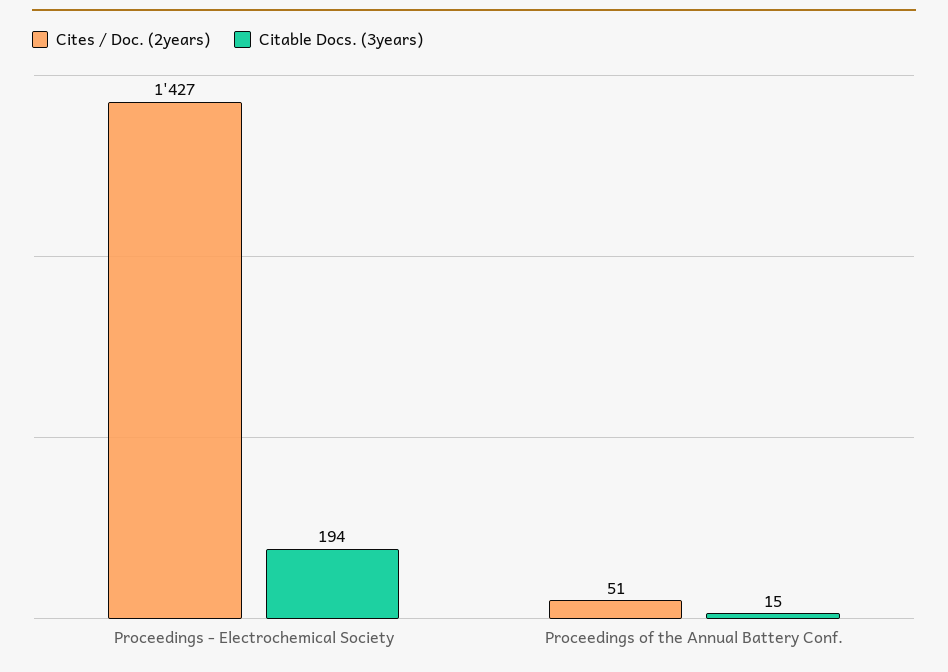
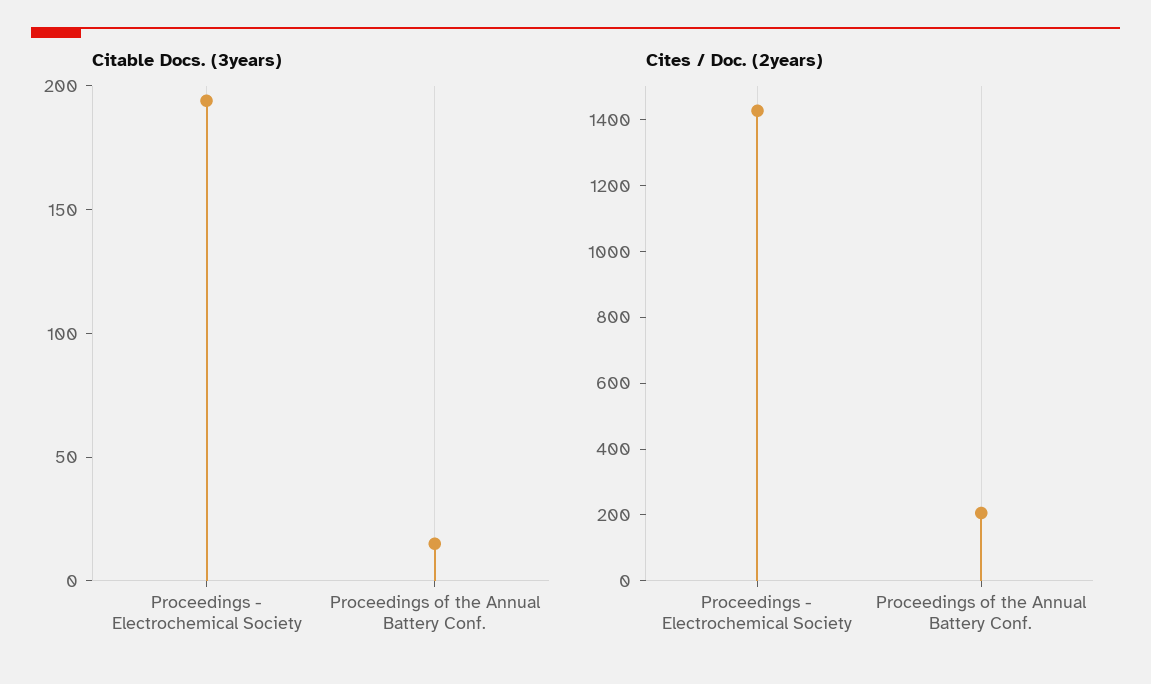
  {
    "Cites / Doc. (2years)": {
      "Proceedings - Electrochemical Society": 1427,
-     "Proceedings of the Annual Battery Conf.": 51
+     "Proceedings of the Annual Battery Conf.": 200
    },
    "Citable Docs. (3years)": {
      "Proceedings - Electrochemical Society": 194,
      "Proceedings of the Annual Battery Conf.": 15
    }
  }

